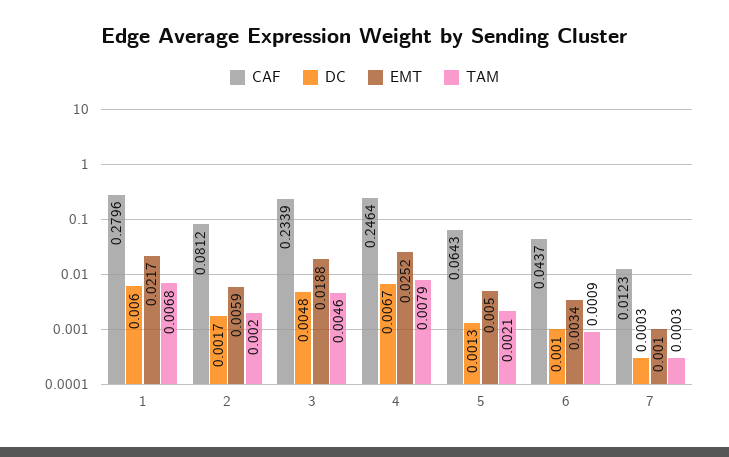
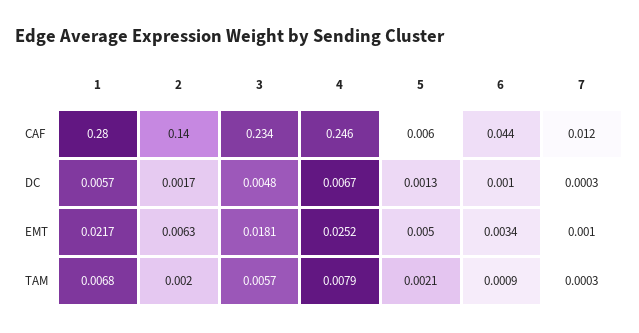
  {
    "CAF": {
      "1": 0.2796,
-     "2": 0.0812,
+     "2": 0.14,
      "3": 0.2339,
      "4": 0.2464,
-     "5": 0.0643,
+     "5": 0.006,
      "6": 0.0437,
      "7": 0.0123
    },
    "DC": {
-     "1": 0.006,
+     "1": 0.0057,
      "2": 0.0017,
      "3": 0.0048,
      "4": 0.0067,
      "5": 0.0013,
      "6": 0.001,
      "7": 0.0003
    },
    "EMT": {
      "1": 0.0217,
-     "2": 0.0059,
+     "2": 0.0063,
-     "3": 0.0188,
+     "3": 0.0181,
      "4": 0.0252,
      "5": 0.005,
      "6": 0.0034,
      "7": 0.001
    },
    "TAM": {
      "1": 0.0068,
      "2": 0.002,
-     "3": 0.0046,
+     "3": 0.0057,
      "4": 0.0079,
      "5": 0.0021,
      "6": 0.0009,
      "7": 0.0003
    }
  }

